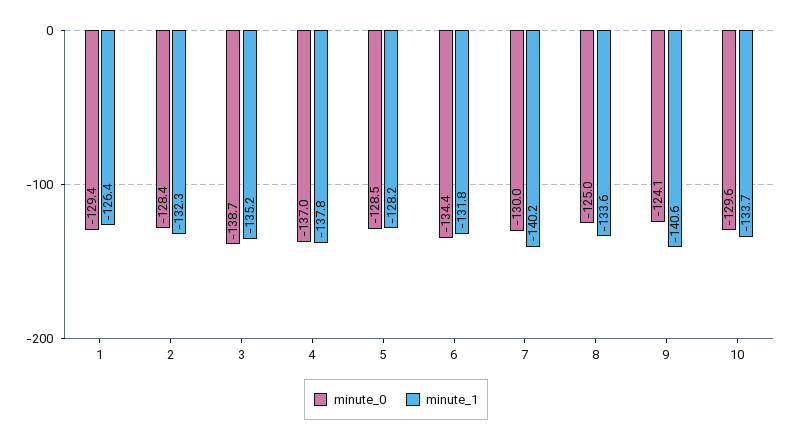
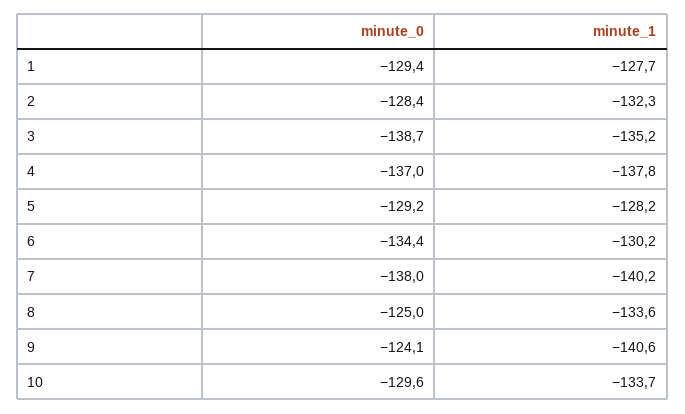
  {
    "minute_0": {
      "1": -129.4,
      "2": -128.4,
      "3": -138.7,
      "4": -137,
-     "5": -128.5,
+     "5": -129.2,
      "6": -134.4,
-     "7": -130,
+     "7": -138,
      "8": -125,
      "9": -124.1,
      "10": -129.6
    },
    "minute_1": {
-     "1": -126.4,
+     "1": -127.7,
      "2": -132.3,
      "3": -135.2,
      "4": -137.8,
      "5": -128.2,
-     "6": -131.8,
+     "6": -130.2,
      "7": -140.2,
      "8": -133.6,
      "9": -140.6,
      "10": -133.7
    }
  }

